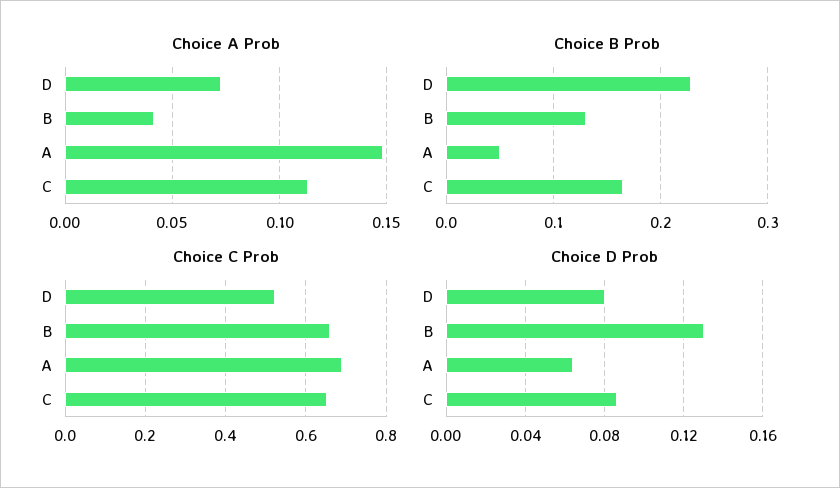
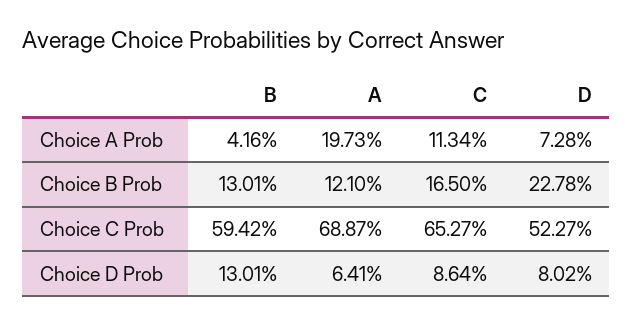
  {
    "Choice A Prob": {
      "D": 0.0728,
      "B": 0.0416,
-     "A": 0.15,
+     "A": 0.1973,
      "C": 0.1134
    },
    "Choice B Prob": {
      "D": 0.2278,
      "B": 0.1301,
-     "A": 0.05,
+     "A": 0.121,
      "C": 0.165
    },
    "Choice C Prob": {
      "D": 0.5227,
-     "B": 0.66,
+     "B": 0.5942,
      "A": 0.6887,
      "C": 0.6527
    },
    "Choice D Prob": {
      "D": 0.0802,
      "B": 0.1301,
      "A": 0.0641,
      "C": 0.0864
    }
  }

